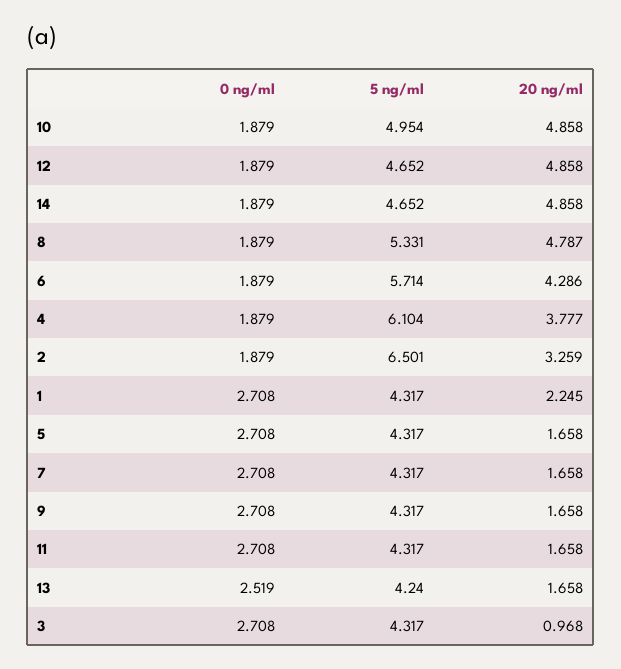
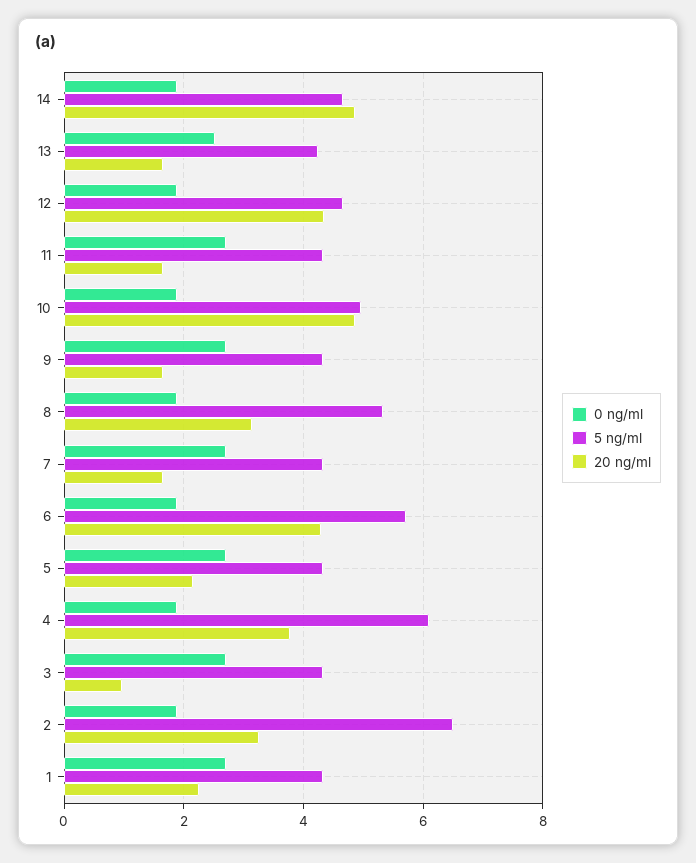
  {
    "0 ng/ml": {
      "10": 1.879,
      "12": 1.879,
      "14": 1.879,
      "8": 1.879,
      "6": 1.879,
      "4": 1.879,
      "2": 1.879,
      "1": 2.708,
      "5": 2.708,
      "7": 2.708,
      "9": 2.708,
      "11": 2.708,
      "13": 2.519,
      "3": 2.708
    },
    "5 ng/ml": {
      "10": 4.954,
      "12": 4.652,
      "14": 4.652,
      "8": 5.331,
      "6": 5.714,
      "4": 6.104,
      "2": 6.501,
      "1": 4.317,
      "5": 4.317,
      "7": 4.317,
      "9": 4.317,
      "11": 4.317,
      "13": 4.24,
      "3": 4.317
    },
    "20 ng/ml": {
      "10": 4.858,
-     "12": 4.858,
+     "12": 4.4,
      "14": 4.858,
-     "8": 4.787,
+     "8": 3.2,
      "6": 4.286,
      "4": 3.777,
      "2": 3.259,
      "1": 2.245,
-     "5": 1.658,
+     "5": 2.2,
      "7": 1.658,
      "9": 1.658,
      "11": 1.658,
      "13": 1.658,
      "3": 0.968
    }
  }

